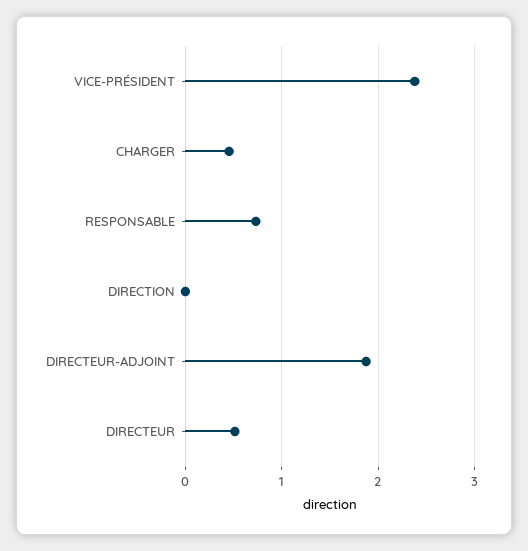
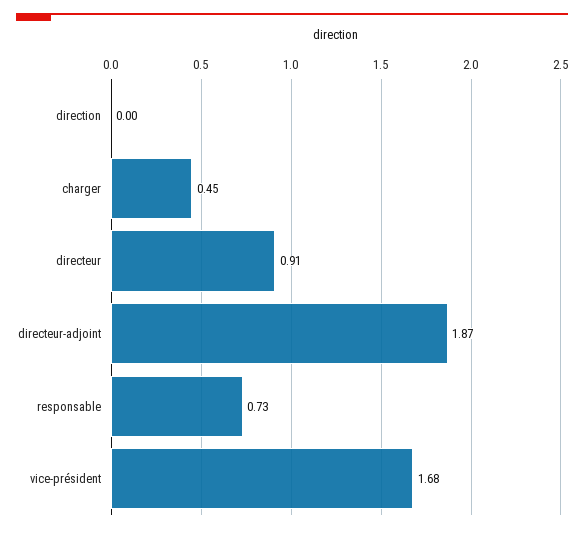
  {
-   "VICE-PRÉSIDENT": 2.4,
+   "VICE-PRÉSIDENT": 1.68,
    "CHARGER": 0.45,
    "RESPONSABLE": 0.73,
    "DIRECTION": 0,
    "DIRECTEUR-ADJOINT": 1.87,
-   "DIRECTEUR": 0.5
+   "DIRECTEUR": 0.91
  }

